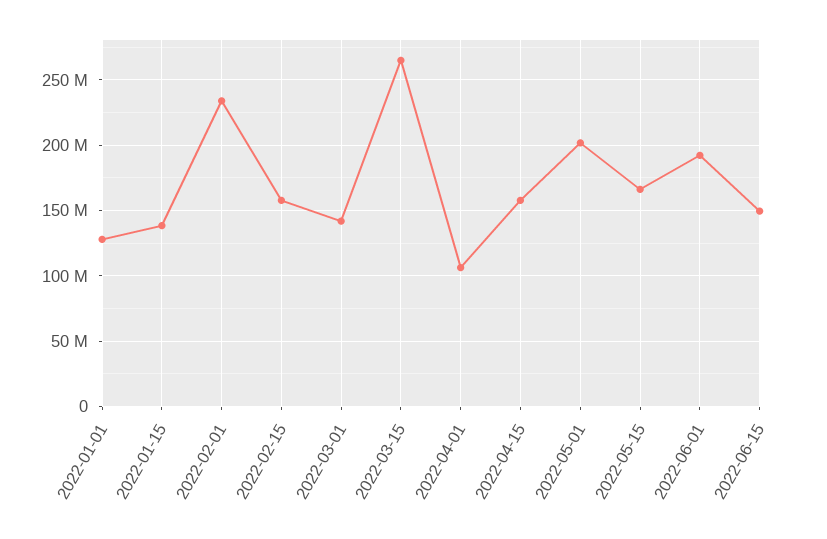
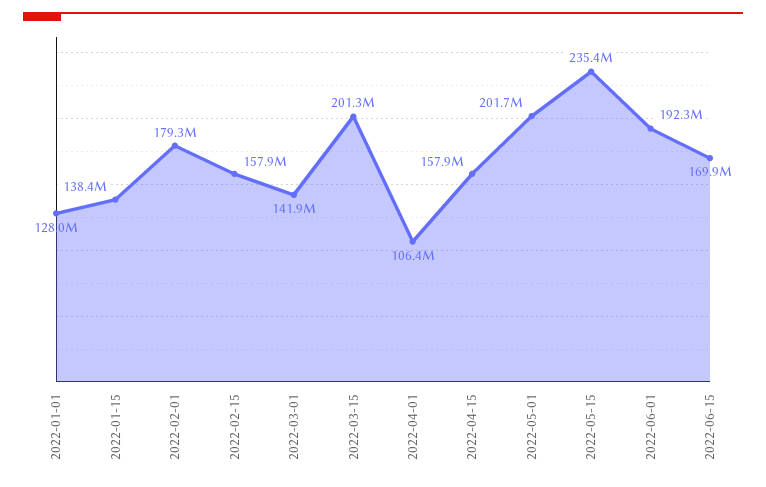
  {
    "2022-01-01": 128000000,
    "2022-01-15": 138400000,
-   "2022-02-01": 235000000,
+   "2022-02-01": 179300000,
    "2022-02-15": 157900000,
    "2022-03-01": 141900000,
-   "2022-03-15": 265000000,
+   "2022-03-15": 201300000,
    "2022-04-01": 106400000,
    "2022-04-15": 157900000,
    "2022-05-01": 201700000,
-   "2022-05-15": 165000000,
+   "2022-05-15": 235400000,
    "2022-06-01": 192300000,
-   "2022-06-15": 150000000
+   "2022-06-15": 169900000
  }

